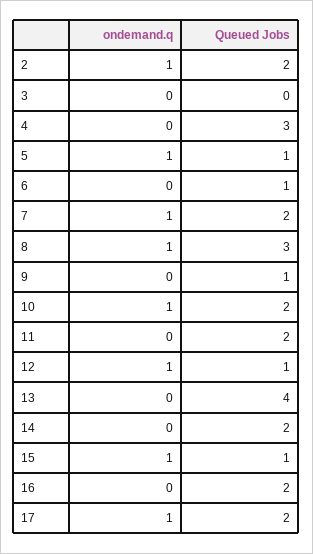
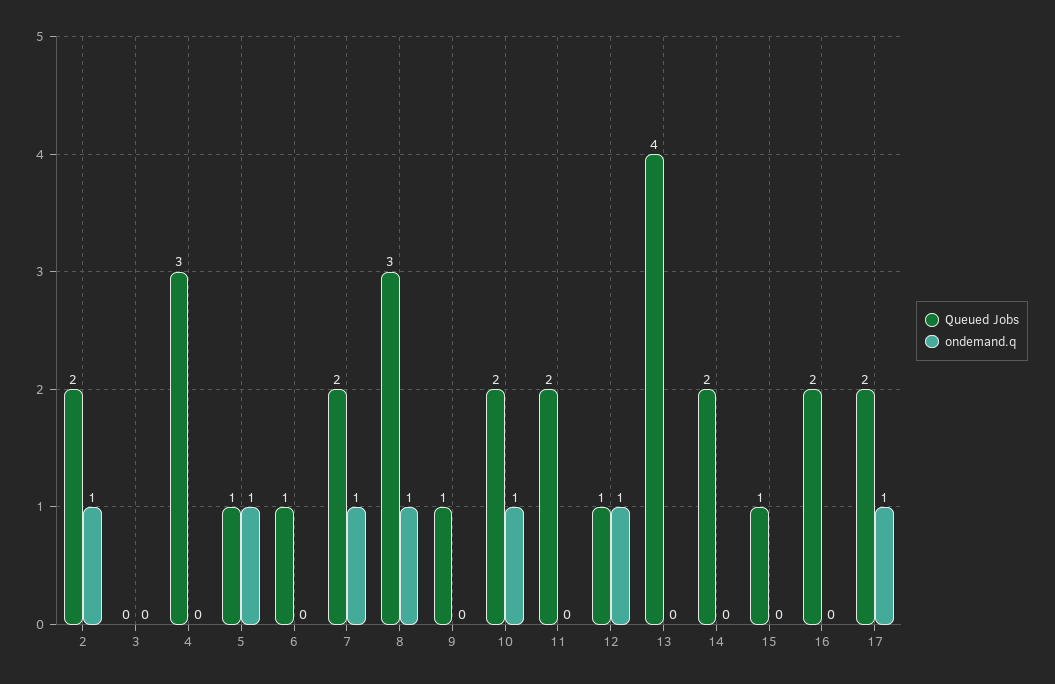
  {
    "ondemand.q": {
      "2": 1,
      "3": 0,
      "4": 0,
      "5": 1,
      "6": 0,
      "7": 1,
      "8": 1,
      "9": 0,
      "10": 1,
      "11": 0,
      "12": 1,
      "13": 0,
      "14": 0,
-     "15": 1,
+     "15": 0,
      "16": 0,
      "17": 1
    },
    "Queued Jobs": {
      "2": 2,
      "3": 0,
      "4": 3,
      "5": 1,
      "6": 1,
      "7": 2,
      "8": 3,
      "9": 1,
      "10": 2,
      "11": 2,
      "12": 1,
      "13": 4,
      "14": 2,
      "15": 1,
      "16": 2,
      "17": 2
    }
  }

